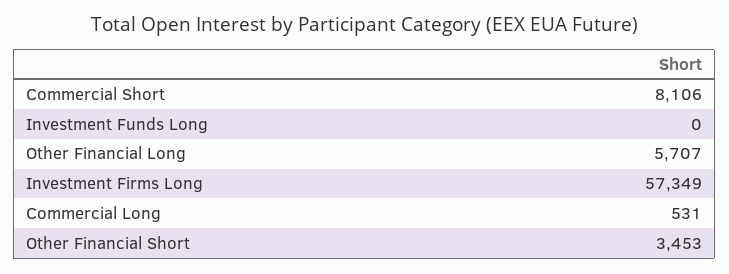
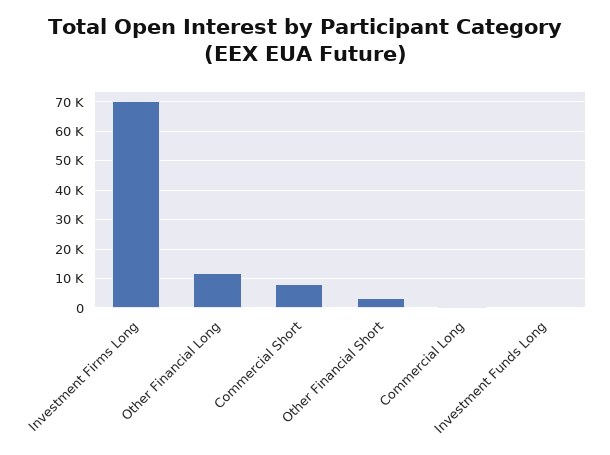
  {
    "Commercial Short": 8106,
    "Investment Funds Long": 0,
-   "Other Financial Long": 5707,
+   "Other Financial Long": 12500,
-   "Investment Firms Long": 57349,
+   "Investment Firms Long": 70000,
    "Commercial Long": 531,
    "Other Financial Short": 3453
  }

